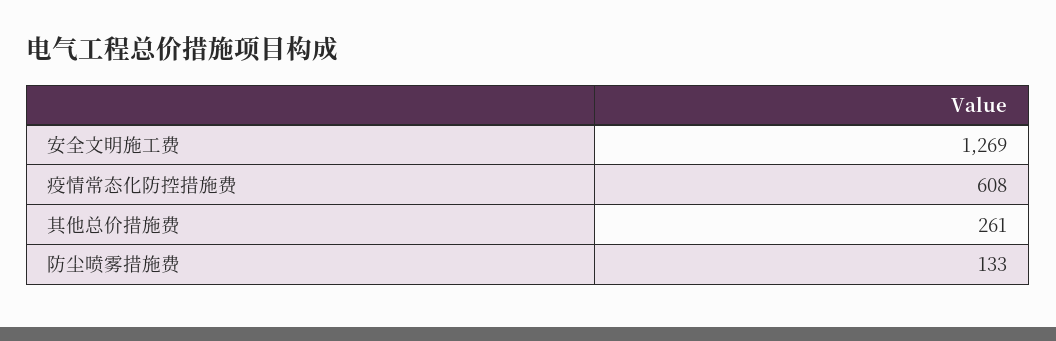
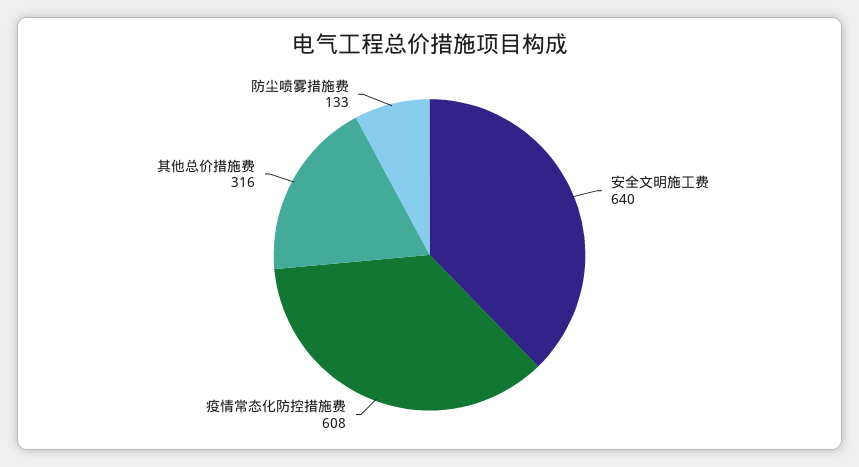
  {
-   "安全文明施工费": 1269,
+   "安全文明施工费": 640,
    "疫情常态化防控措施费": 608,
-   "其他总价措施费": 261,
+   "其他总价措施费": 316,
    "防尘喷雾措施费": 133
  }

